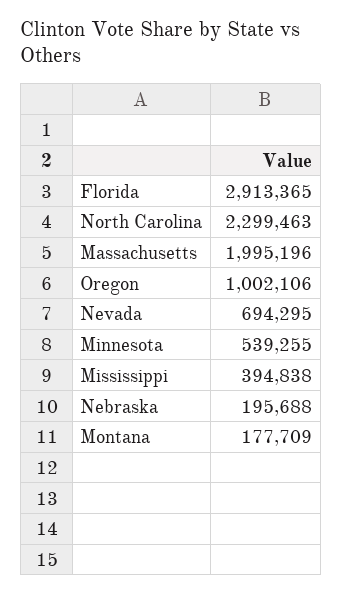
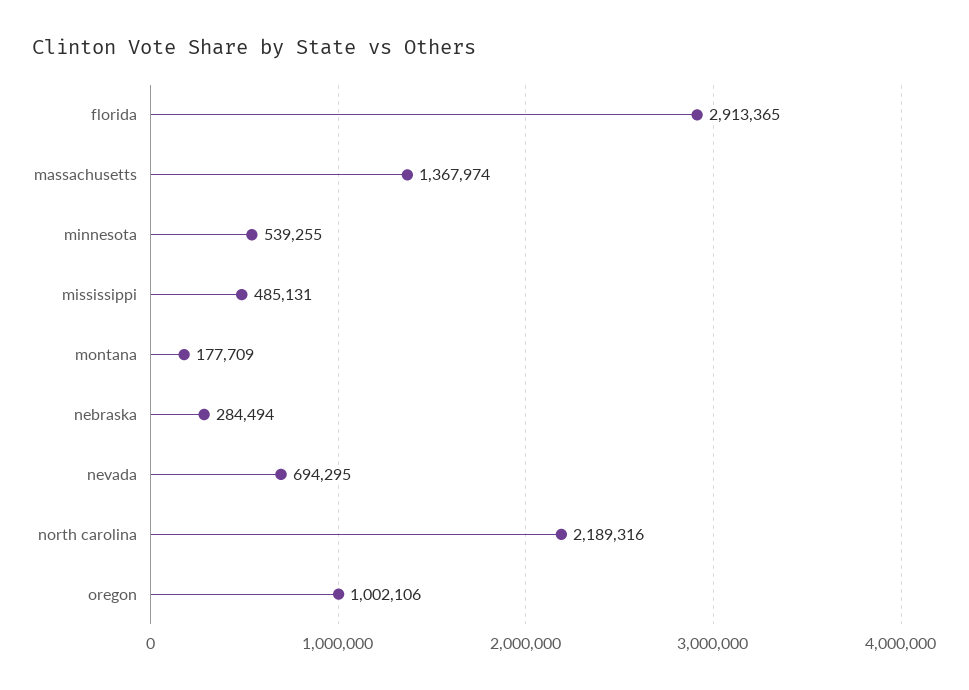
  {
    "Florida": 2913365,
-   "North Carolina": 2299463,
+   "North Carolina": 2189316,
-   "Massachusetts": 1995196,
+   "Massachusetts": 1367974,
    "Oregon": 1002106,
    "Nevada": 694295,
    "Minnesota": 539255,
-   "Mississippi": 394838,
+   "Mississippi": 485131,
-   "Nebraska": 195688,
+   "Nebraska": 284494,
    "Montana": 177709
  }

